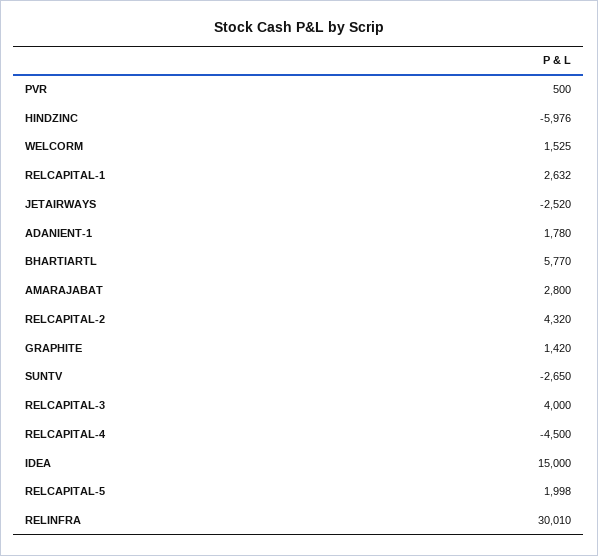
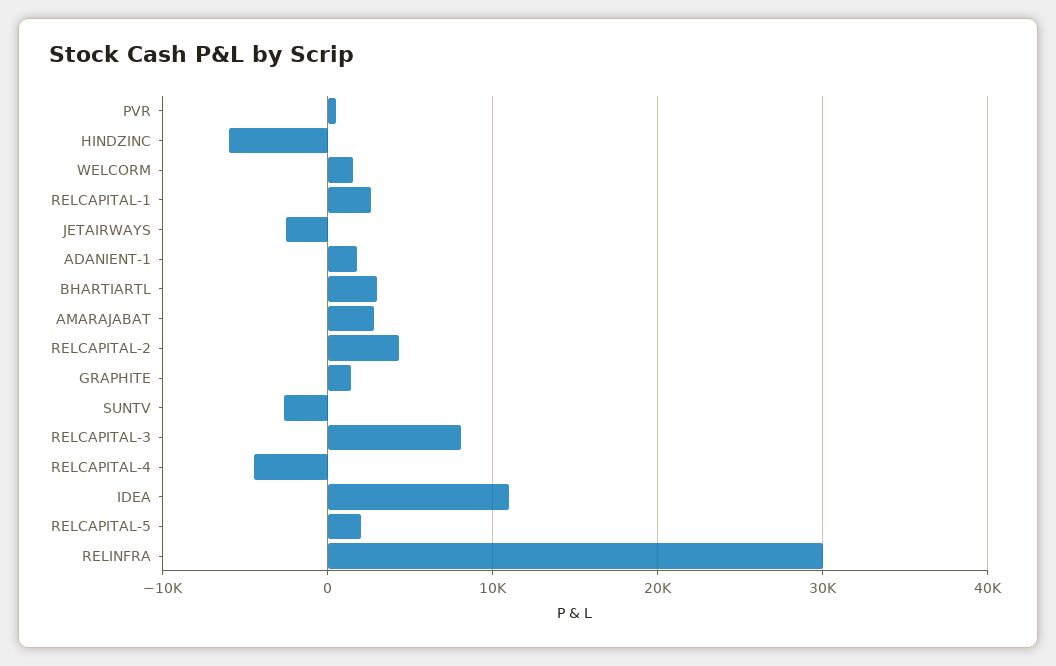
  {
    "PVR": 500,
    "HINDZINC": -5976,
    "WELCORM": 1525,
    "RELCAPITAL-1": 2632,
    "JETAIRWAYS": -2520,
    "ADANIENT-1": 1780,
-   "BHARTIARTL": 5770,
+   "BHARTIARTL": 3000,
    "AMARAJABAT": 2800,
    "RELCAPITAL-2": 4320,
    "GRAPHITE": 1420,
    "SUNTV": -2650,
-   "RELCAPITAL-3": 4000,
+   "RELCAPITAL-3": 8000,
    "RELCAPITAL-4": -4500,
-   "IDEA": 15000,
+   "IDEA": 11000,
    "RELCAPITAL-5": 1998,
    "RELINFRA": 30010
  }

